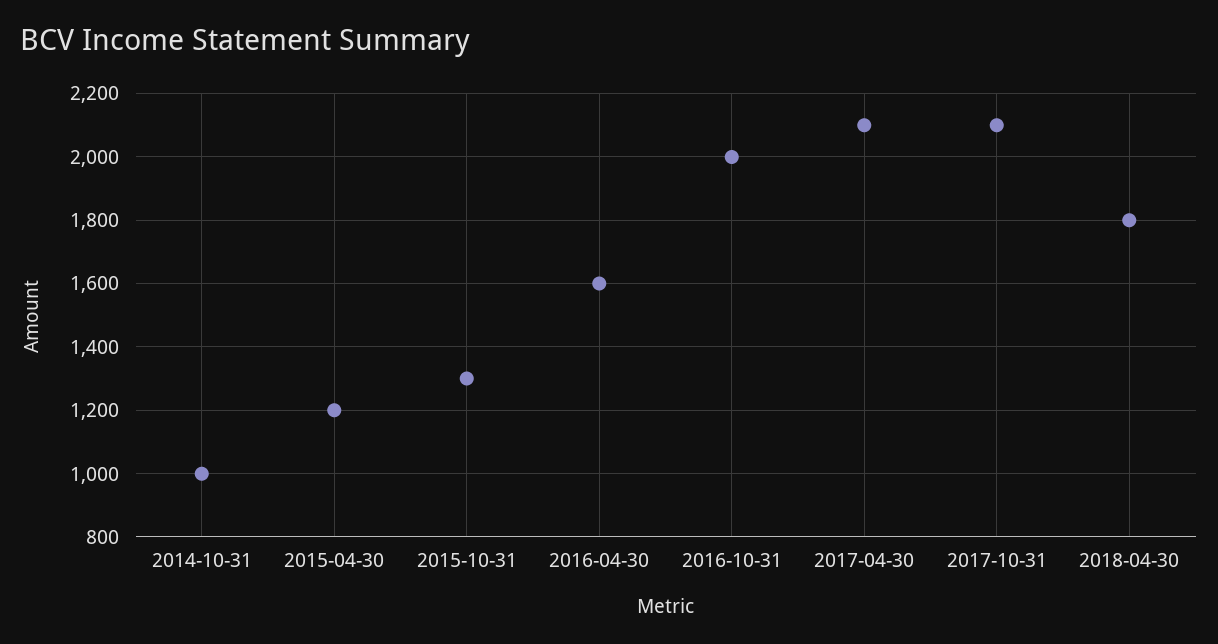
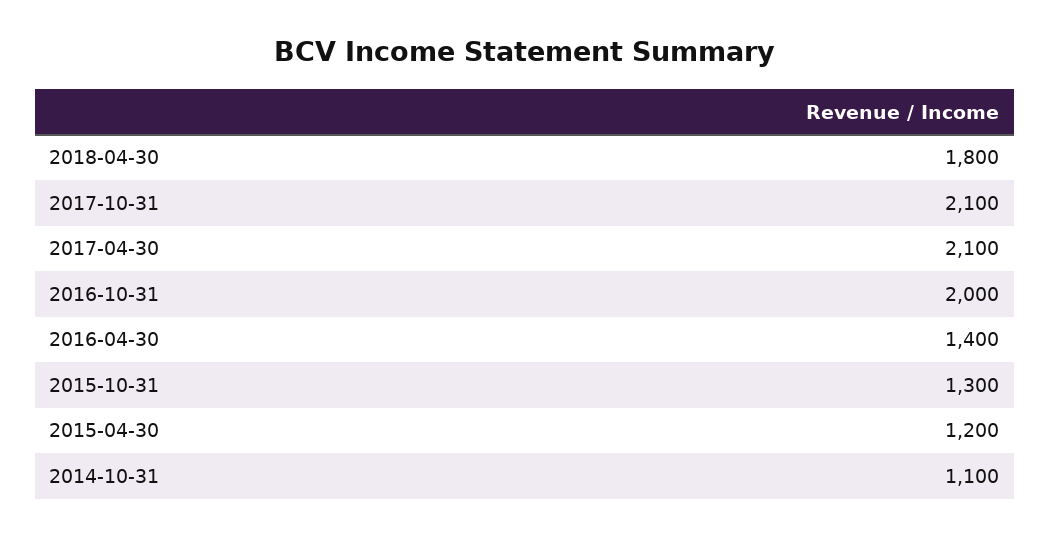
  {
-   "2014-10-31": 1000,
+   "2014-10-31": 1100,
    "2015-04-30": 1200,
    "2015-10-31": 1300,
-   "2016-04-30": 1600,
+   "2016-04-30": 1400,
    "2016-10-31": 2000,
    "2017-04-30": 2100,
    "2017-10-31": 2100,
    "2018-04-30": 1800
  }

